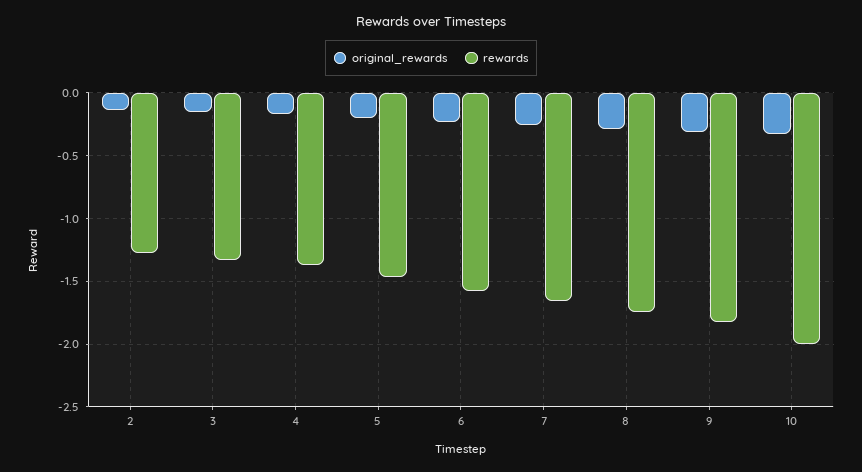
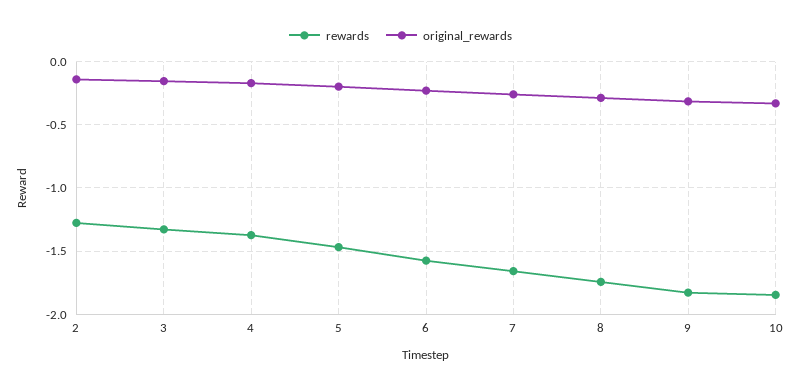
  {
    "original_rewards": {
      "2": -0.15,
      "3": -0.15,
      "4": -0.15,
      "5": -0.2,
      "6": -0.25,
      "7": -0.25,
      "8": -0.3,
      "9": -0.3,
      "10": -0.35
    },
    "rewards": {
      "2": -1.3,
      "3": -1.35,
      "4": -1.35,
      "5": -1.45,
      "6": -1.55,
      "7": -1.65,
      "8": -1.75,
      "9": -1.85,
-     "10": -2
+     "10": -1.85
    }
  }

